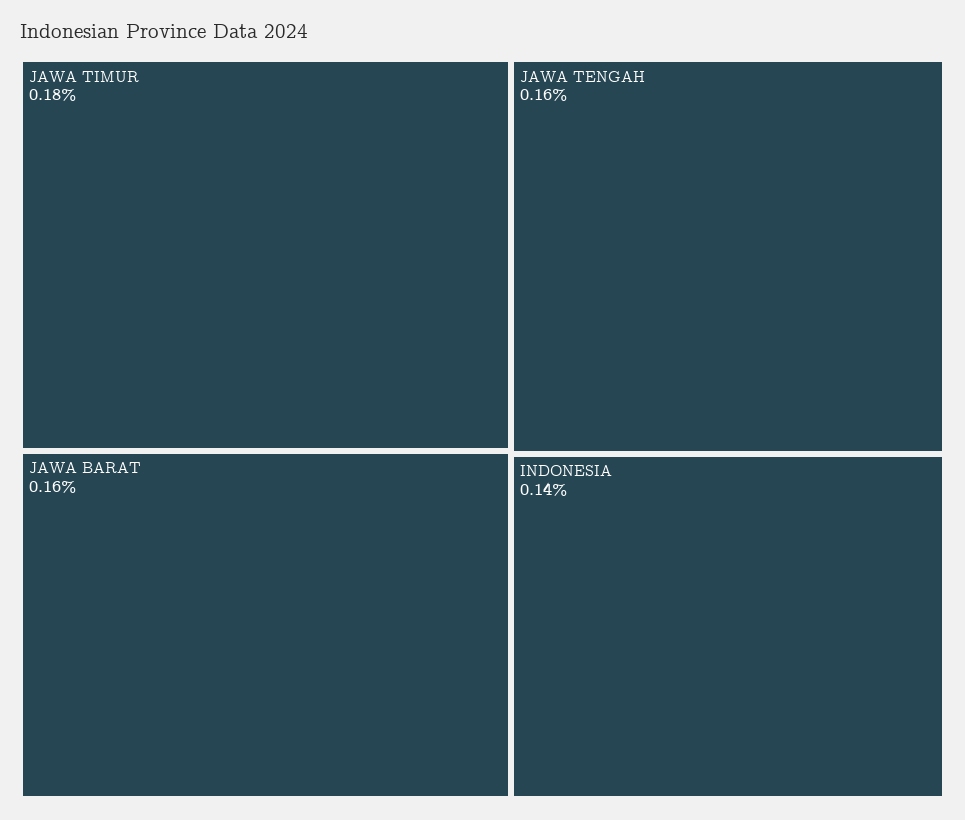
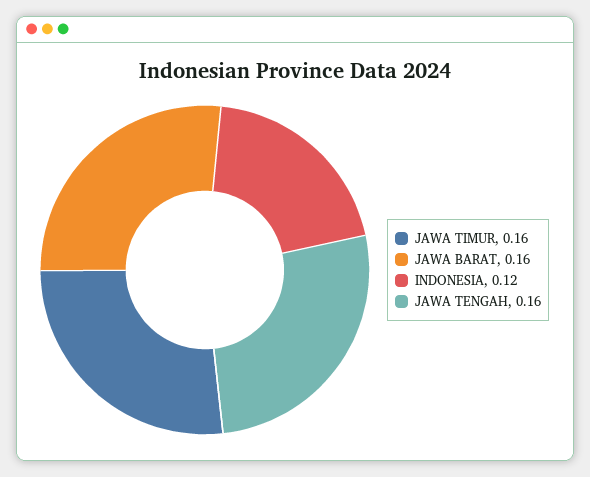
  {
-   "JAWA TIMUR": 0.18,
+   "JAWA TIMUR": 0.16,
    "JAWA BARAT": 0.16,
    "JAWA TENGAH": 0.16,
-   "INDONESIA": 0.14
+   "INDONESIA": 0.12
  }

